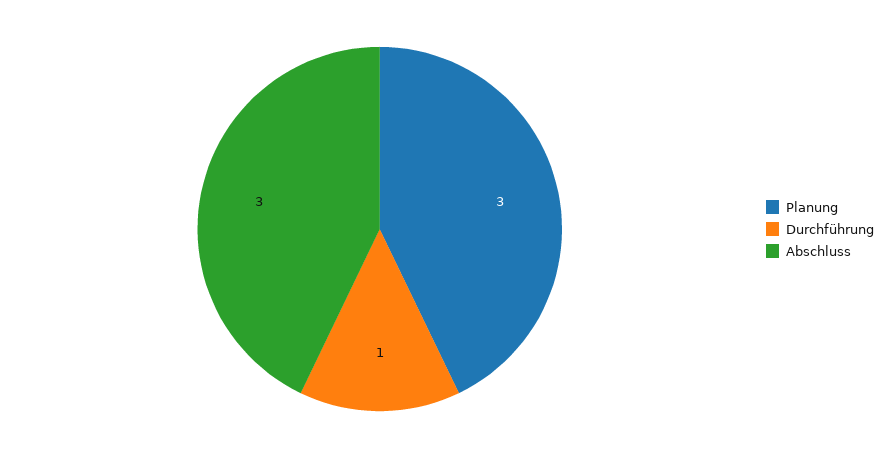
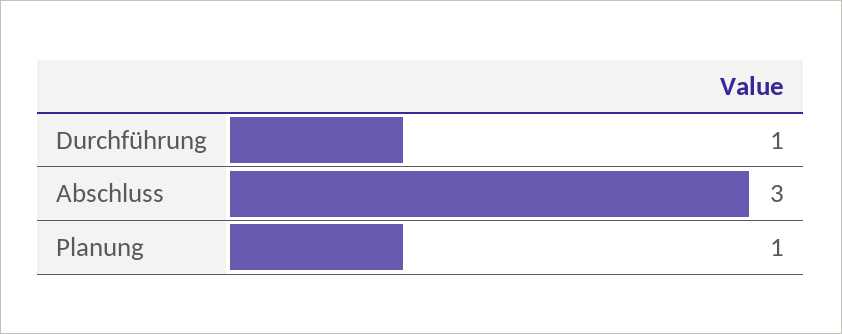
  {
-   "Planung": 3,
+   "Planung": 1,
    "Durchführung": 1,
    "Abschluss": 3
  }

